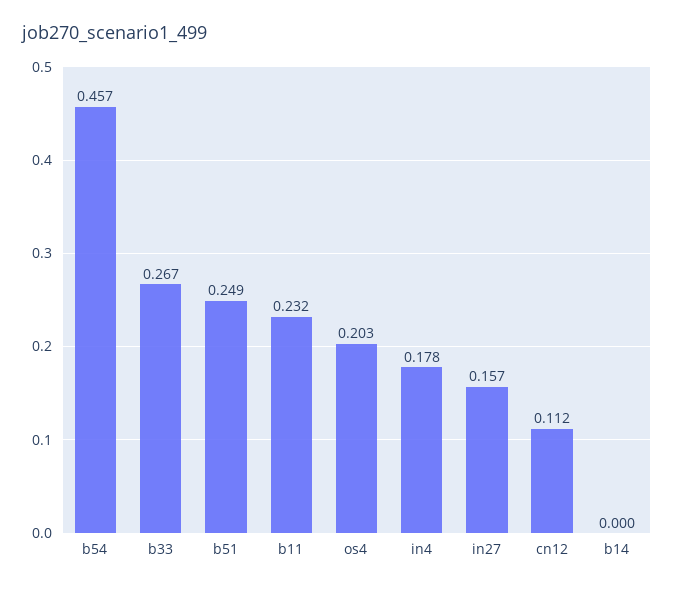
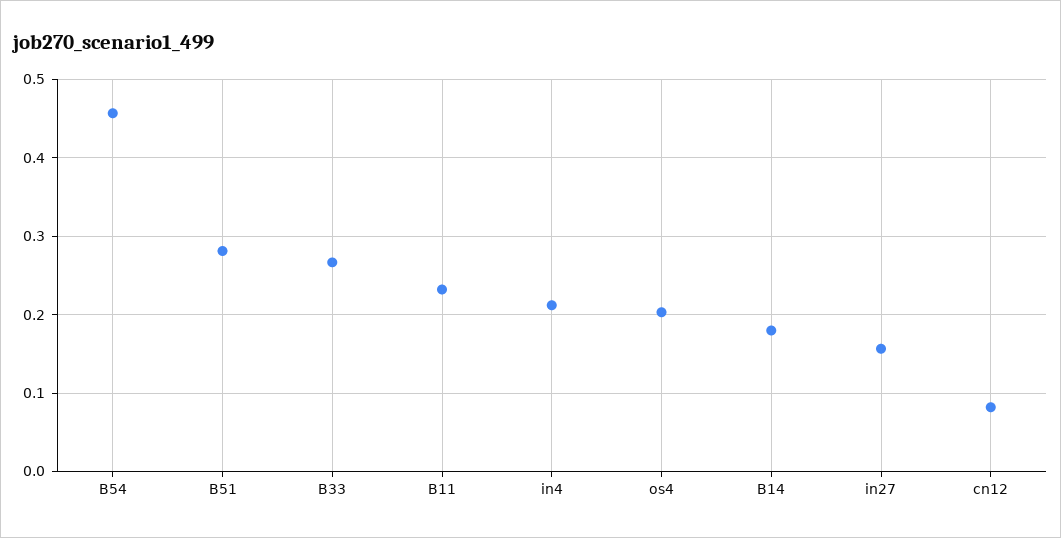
  {
    "b54": 0.457,
    "b33": 0.267,
-   "b51": 0.249,
+   "b51": 0.28,
    "b11": 0.232,
    "os4": 0.203,
-   "in4": 0.178,
+   "in4": 0.21,
    "in27": 0.157,
-   "cn12": 0.112,
+   "cn12": 0.08,
-   "b14": 0
+   "b14": 0.18
  }

